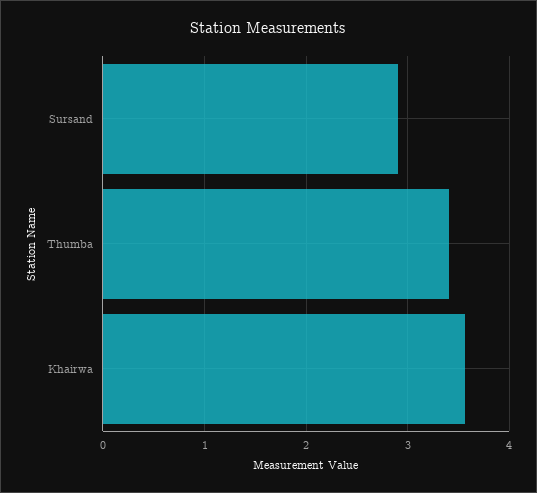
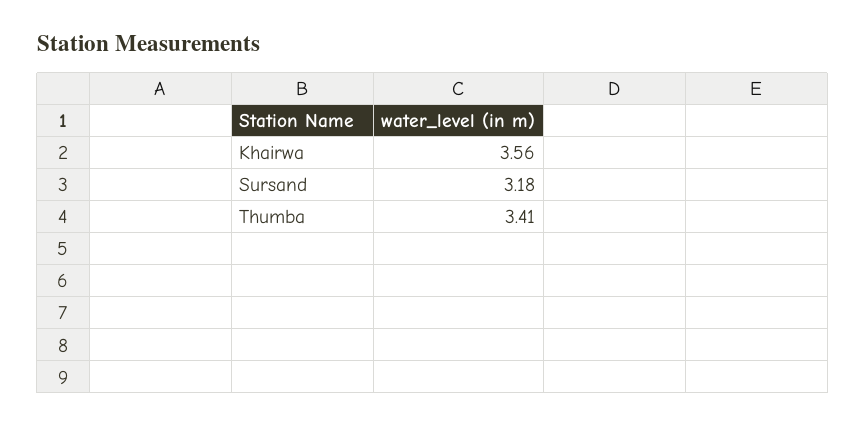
  {
-   "Sursand": 2.9,
+   "Sursand": 3.18,
    "Thumba": 3.41,
    "Khairwa": 3.56
  }

